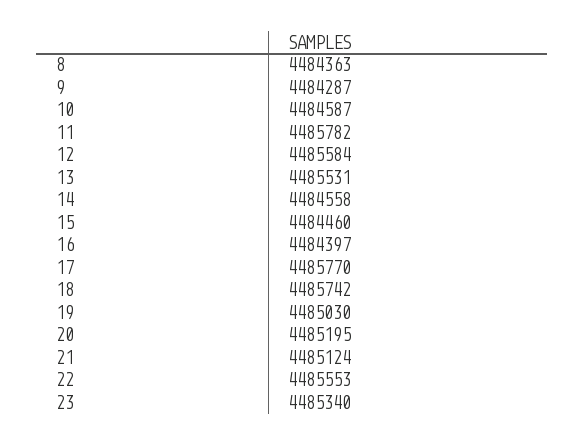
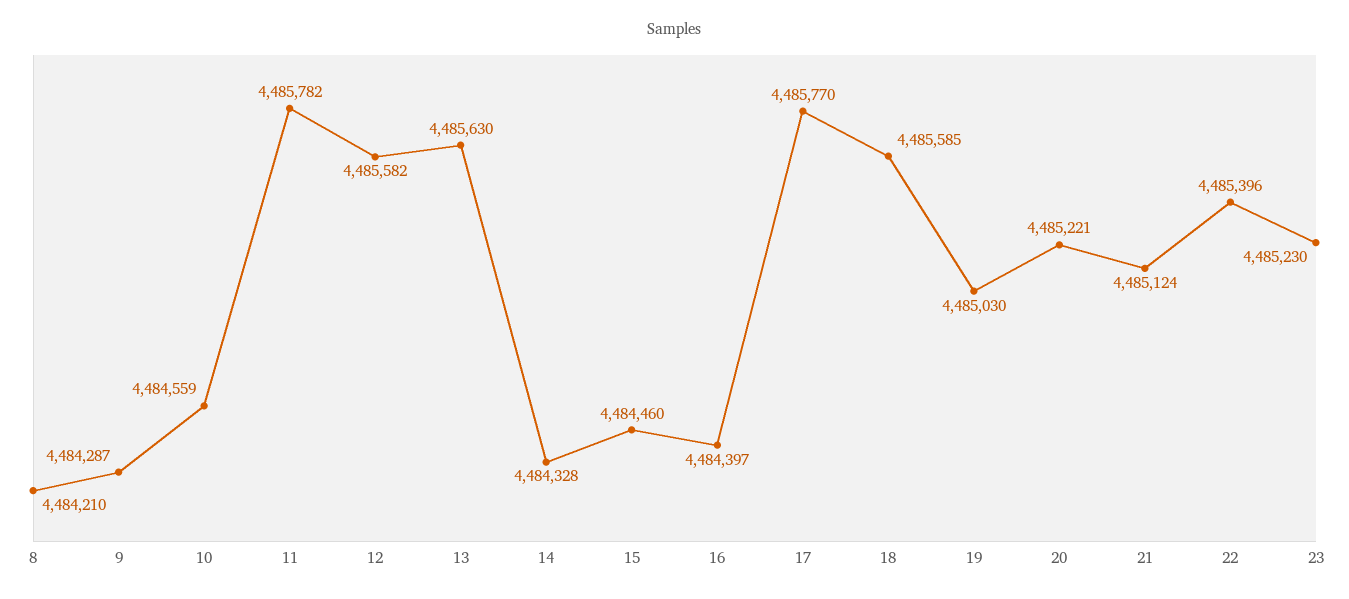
  {
-   "8": 4484363,
+   "8": 4484210,
    "9": 4484287,
-   "10": 4484587,
+   "10": 4484559,
    "11": 4485782,
-   "12": 4485584,
+   "12": 4485582,
-   "13": 4485531,
+   "13": 4485630,
-   "14": 4484558,
+   "14": 4484328,
    "15": 4484460,
    "16": 4484397,
    "17": 4485770,
-   "18": 4485742,
+   "18": 4485585,
    "19": 4485030,
-   "20": 4485195,
+   "20": 4485221,
    "21": 4485124,
-   "22": 4485553,
+   "22": 4485396,
-   "23": 4485340
+   "23": 4485230
  }

